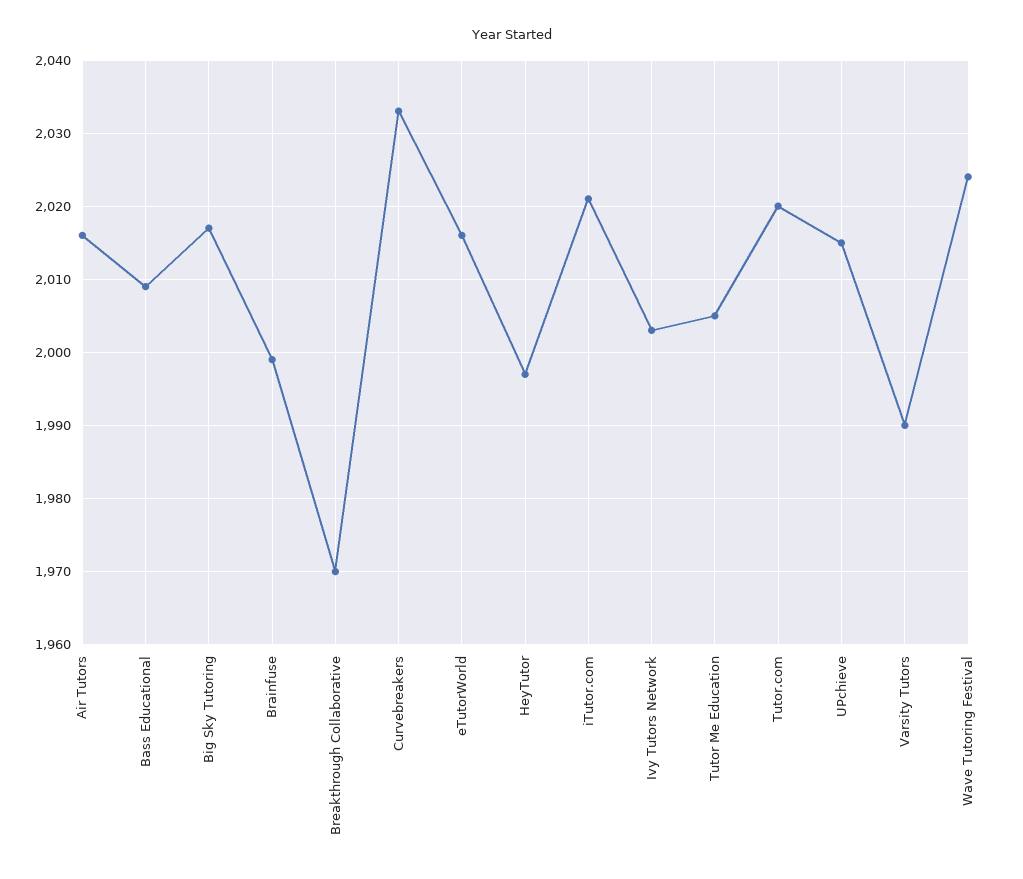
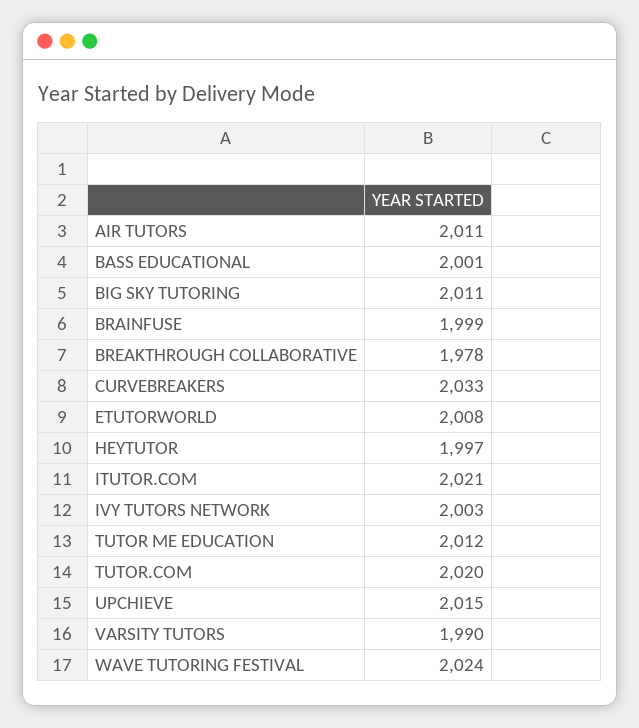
  {
-   "Air Tutors": 2016,
+   "Air Tutors": 2011,
-   "Bass Educational": 2009,
+   "Bass Educational": 2001,
-   "Big Sky Tutoring": 2017,
+   "Big Sky Tutoring": 2011,
    "Brainfuse": 1999,
-   "Breakthrough Collaborative": 1970,
+   "Breakthrough Collaborative": 1978,
    "Curvebreakers": 2033,
-   "eTutorWorld": 2016,
+   "eTutorWorld": 2008,
    "HeyTutor": 1997,
    "iTutor.com": 2021,
    "Ivy Tutors Network": 2003,
-   "Tutor Me Education": 2005,
+   "Tutor Me Education": 2012,
    "Tutor.com": 2020,
    "UPchieve": 2015,
    "Varsity Tutors": 1990,
    "Wave Tutoring Festival": 2024
  }

